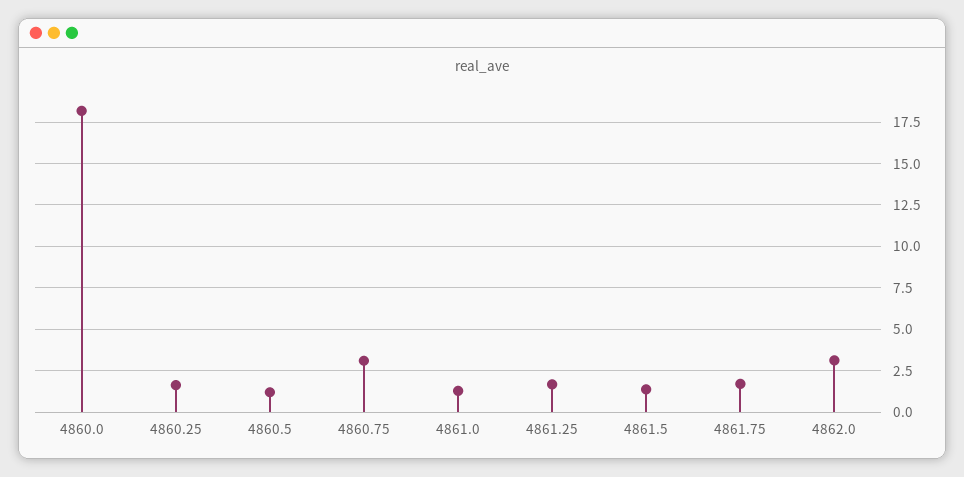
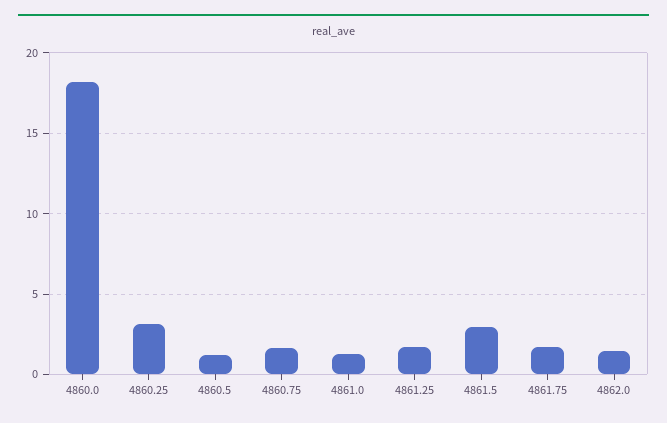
  {
    "4860.0": 18,
-   "4860.25": 1.5,
+   "4860.25": 3,
    "4860.5": 1,
-   "4860.75": 3,
+   "4860.75": 1.5,
    "4861.0": 1.5,
    "4861.25": 1.5,
-   "4861.5": 1.5,
+   "4861.5": 3,
    "4861.75": 1.5,
-   "4862.0": 3
+   "4862.0": 1.5
  }

